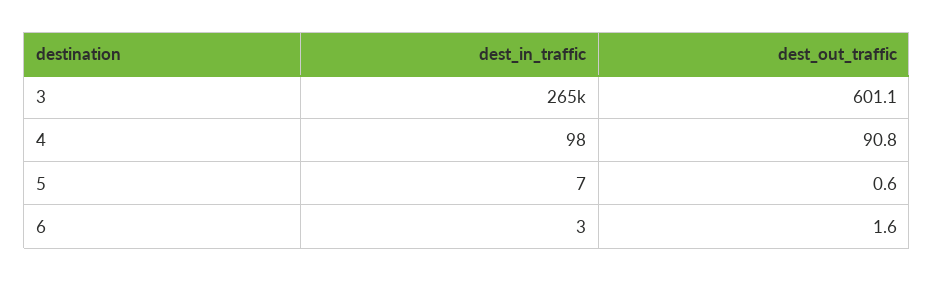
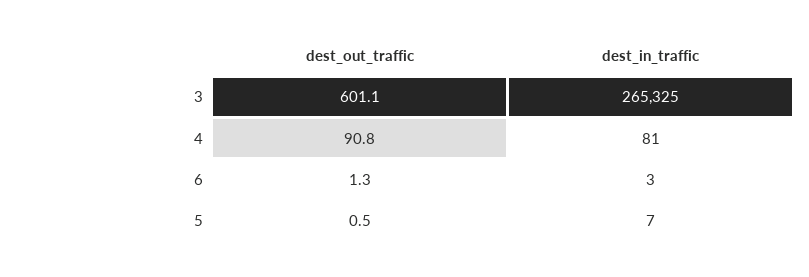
  {
    "dest_in_traffic": {
      "3": 265325,
-     "4": 98,
+     "4": 81,
      "5": 7,
      "6": 3
    },
    "dest_out_traffic": {
      "3": 601.1,
      "4": 90.8,
-     "5": 0.6,
+     "5": 0.5,
-     "6": 1.6
+     "6": 1.3
    }
  }

